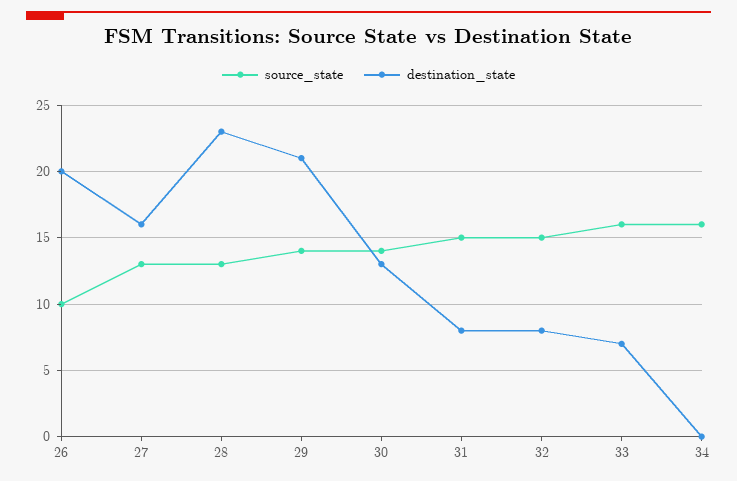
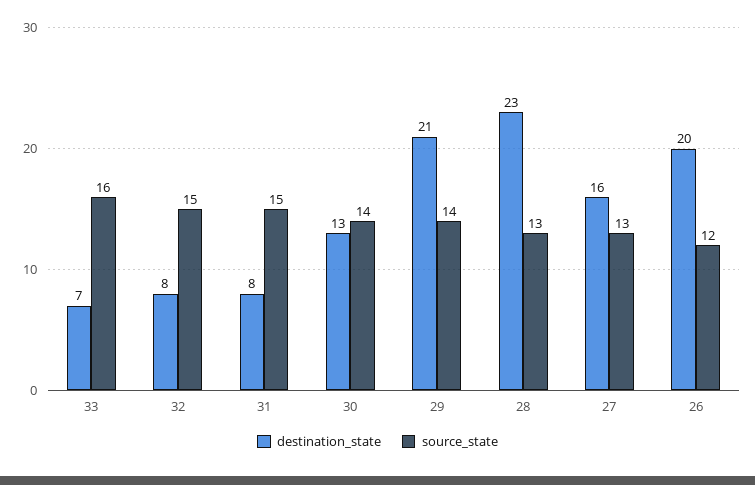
  {
    "source_state": {
-     "26": 10,
+     "26": 12,
      "27": 13,
      "28": 13,
      "29": 14,
      "30": 14,
      "31": 15,
      "32": 15,
-     "33": 16,
+     "33": 16
-     "34": 16
    },
    "destination_state": {
      "26": 20,
      "27": 16,
      "28": 23,
      "29": 21,
      "30": 13,
      "31": 8,
      "32": 8,
-     "33": 7,
+     "33": 7
-     "34": 0
    }
  }

